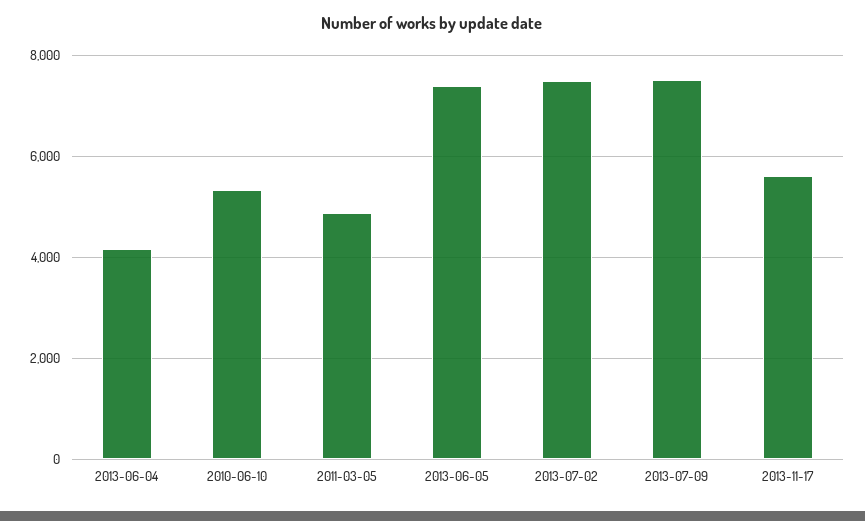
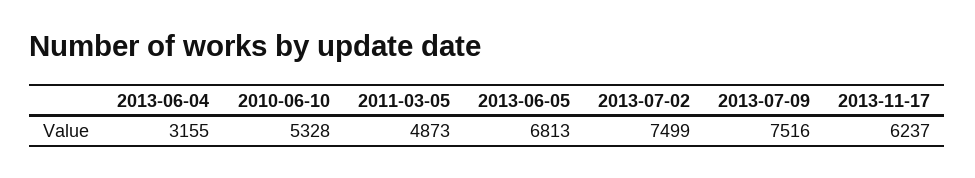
  {
-   "2013-06-04": 4200,
+   "2013-06-04": 3155,
    "2010-06-10": 5328,
    "2011-03-05": 4873,
-   "2013-06-05": 7400,
+   "2013-06-05": 6813,
    "2013-07-02": 7499,
    "2013-07-09": 7516,
-   "2013-11-17": 5600
+   "2013-11-17": 6237
  }

